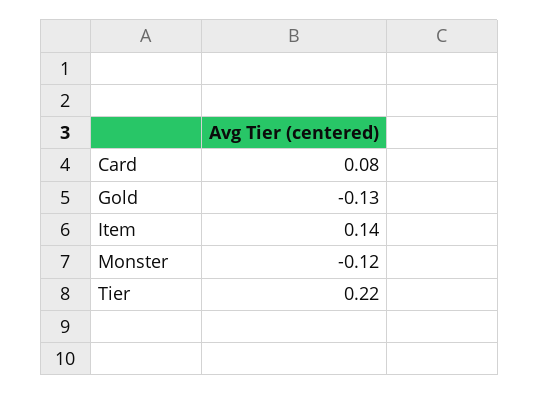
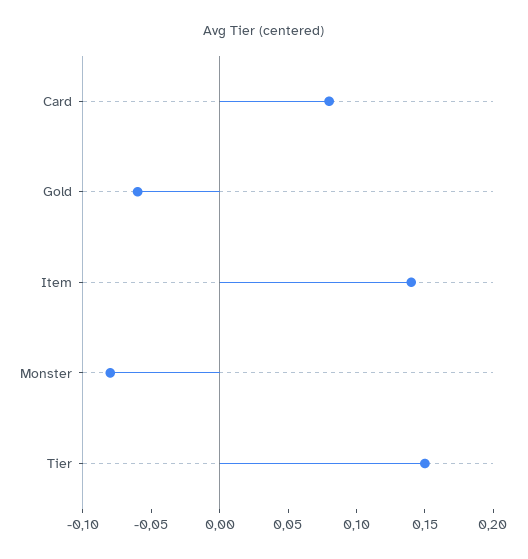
  {
    "Card": 0.08,
-   "Gold": -0.13,
+   "Gold": -0.06,
    "Item": 0.14,
-   "Monster": -0.12,
+   "Monster": -0.08,
-   "Tier": 0.22
+   "Tier": 0.15
  }

